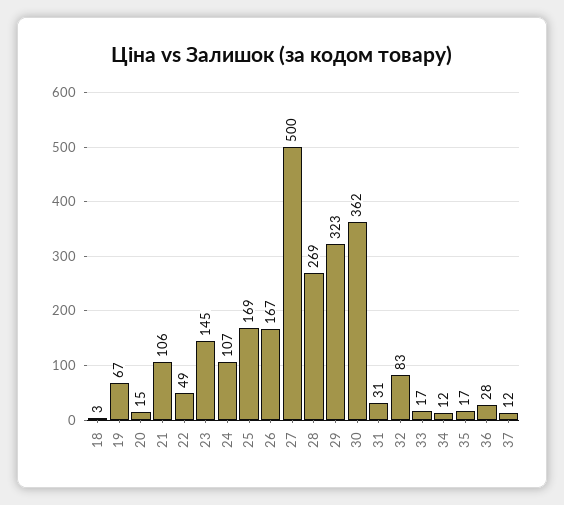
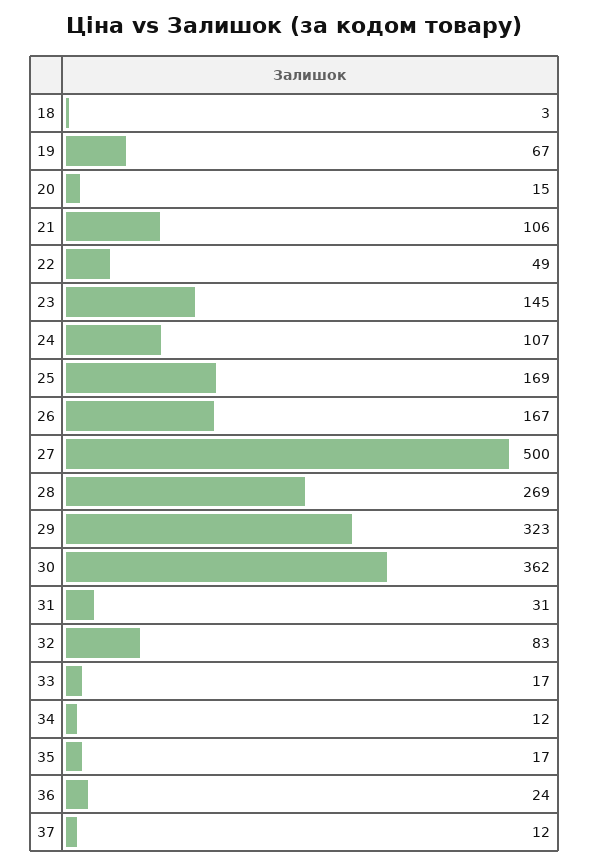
  {
    "18": 3,
    "19": 67,
    "20": 15,
    "21": 106,
    "22": 49,
    "23": 145,
    "24": 107,
    "25": 169,
    "26": 167,
    "27": 500,
    "28": 269,
    "29": 323,
    "30": 362,
    "31": 31,
    "32": 83,
    "33": 17,
    "34": 12,
    "35": 17,
-   "36": 28,
+   "36": 24,
    "37": 12
  }

